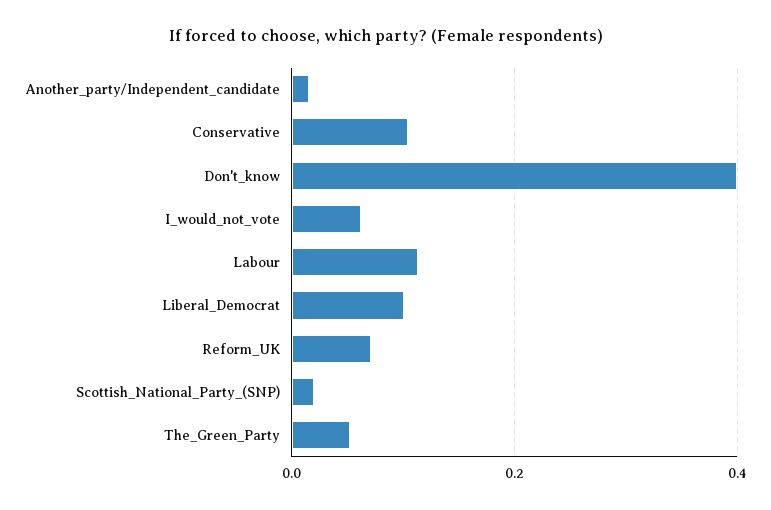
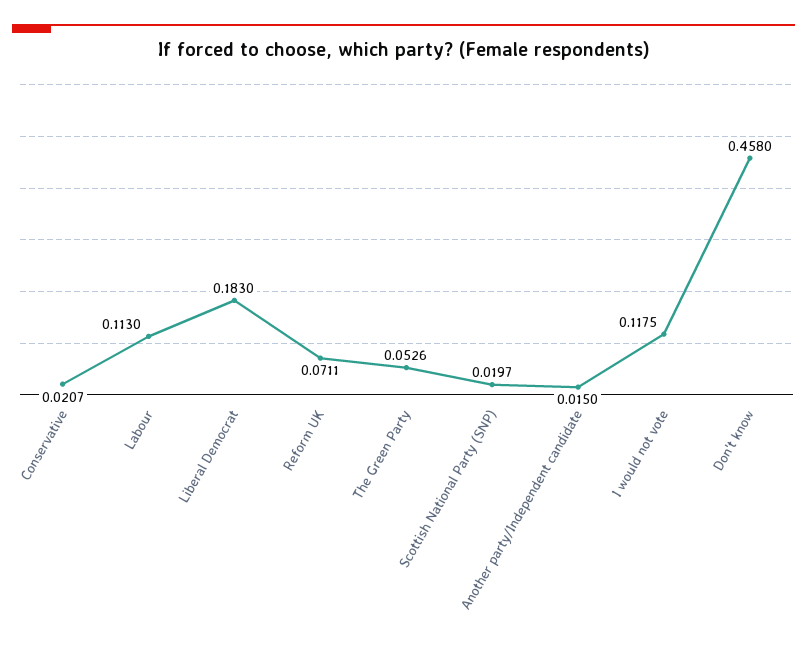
  {
    "Another_party/Independent_candidate": 0.015,
-   "Conservative": 0.1,
+   "Conservative": 0.0207,
-   "Don't_know": 0.4,
+   "Don't_know": 0.458,
-   "I_would_not_vote": 0.06,
+   "I_would_not_vote": 0.1175,
    "Labour": 0.113,
-   "Liberal_Democrat": 0.1,
+   "Liberal_Democrat": 0.183,
    "Reform_UK": 0.0711,
    "Scottish_National_Party_(SNP)": 0.0197,
    "The_Green_Party": 0.0526
  }

